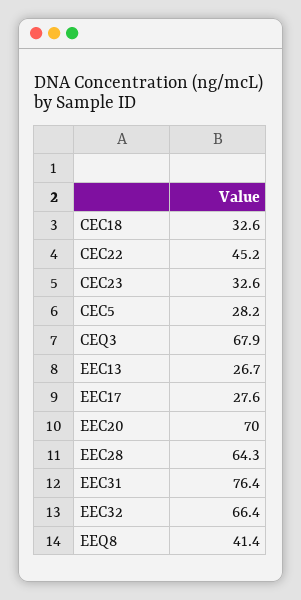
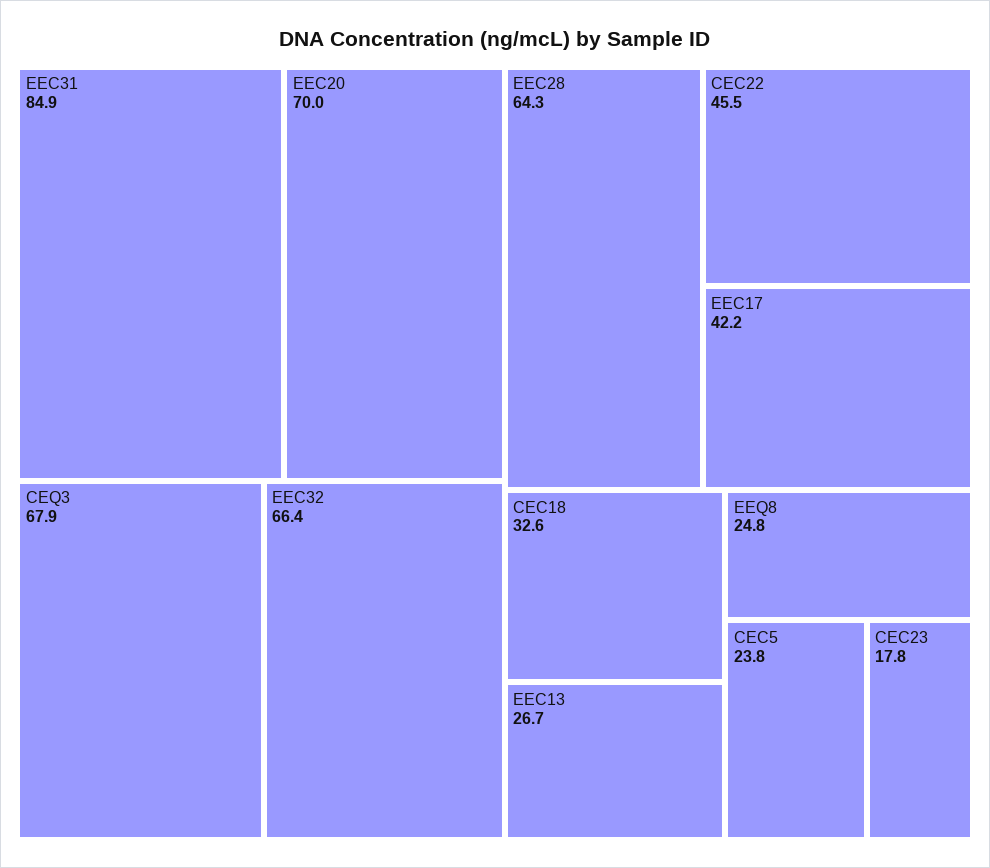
  {
    "CEC18": 32.6,
-   "CEC22": 45.2,
+   "CEC22": 45.5,
-   "CEC23": 32.6,
+   "CEC23": 17.8,
-   "CEC5": 28.2,
+   "CEC5": 23.8,
    "CEQ3": 67.9,
    "EEC13": 26.7,
-   "EEC17": 27.6,
+   "EEC17": 42.2,
    "EEC20": 70,
    "EEC28": 64.3,
-   "EEC31": 76.4,
+   "EEC31": 84.9,
    "EEC32": 66.4,
-   "EEQ8": 41.4
+   "EEQ8": 24.8
  }

